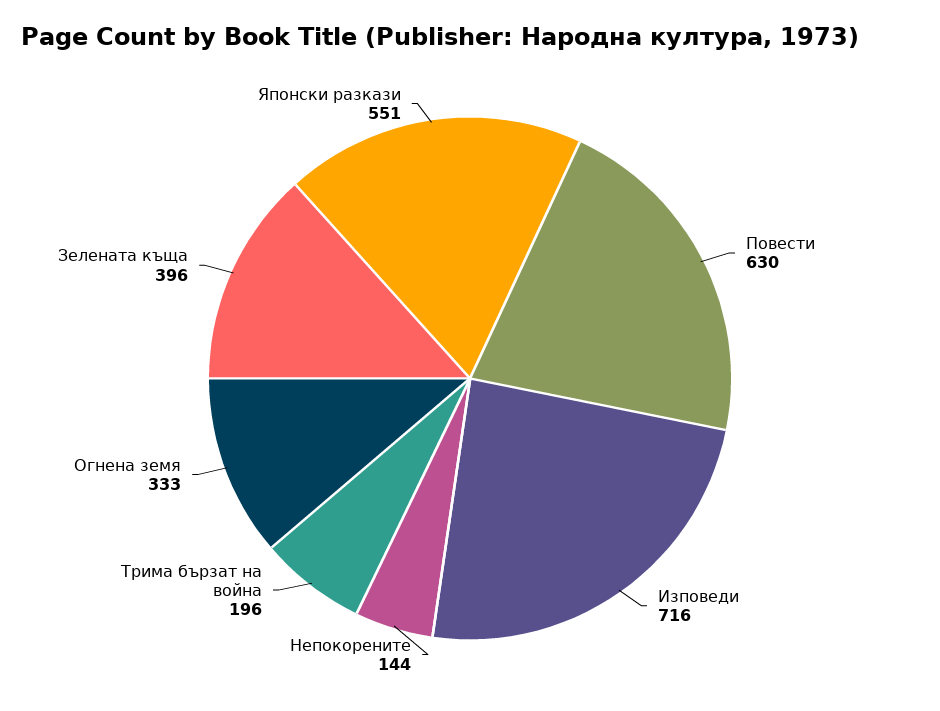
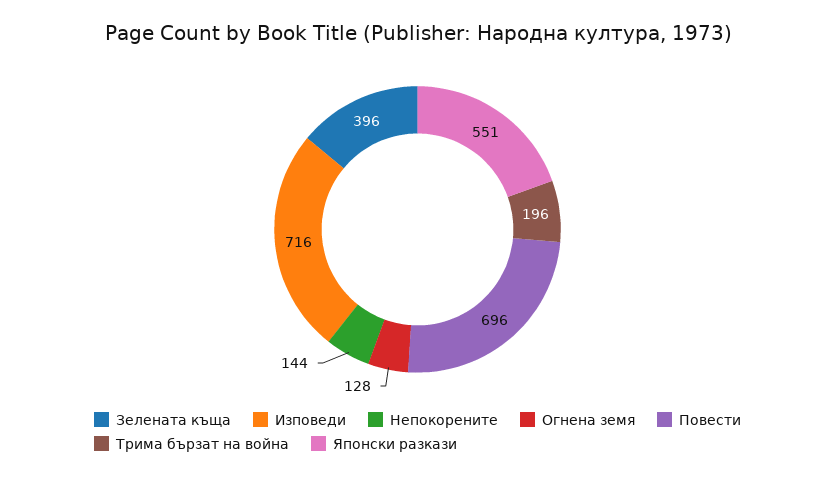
  {
-   "Повести": 630,
+   "Повести": 696,
    "Изповеди": 716,
    "Непокорените": 144,
    "Трима бързат на война": 196,
-   "Огнена земя": 333,
+   "Огнена земя": 128,
    "Зелената къща": 396,
    "Японски разкази": 551
  }

